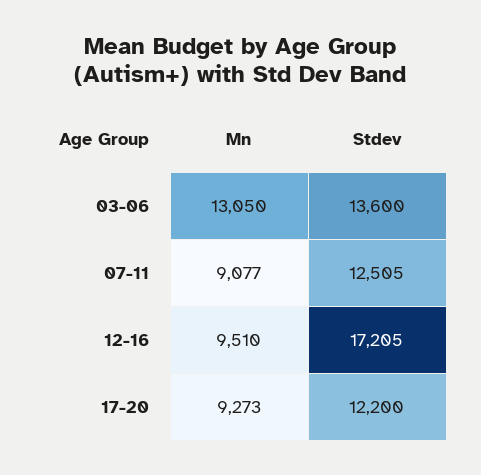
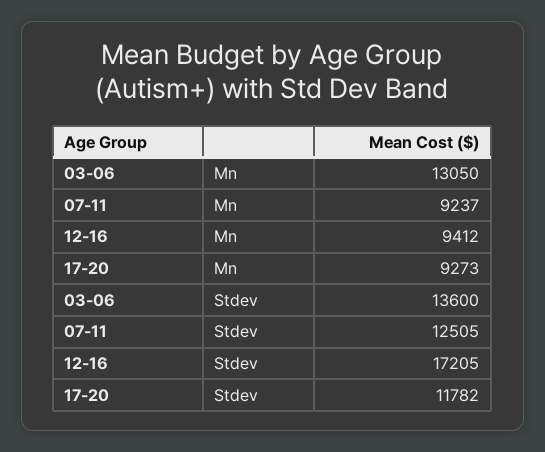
  {
    "Mn": {
      "03-06": 13050,
-     "07-11": 9077,
+     "07-11": 9237,
-     "12-16": 9510,
+     "12-16": 9412,
      "17-20": 9273
    },
    "Stdev": {
      "03-06": 13600,
      "07-11": 12505,
      "12-16": 17205,
-     "17-20": 12200
+     "17-20": 11782
    }
  }

